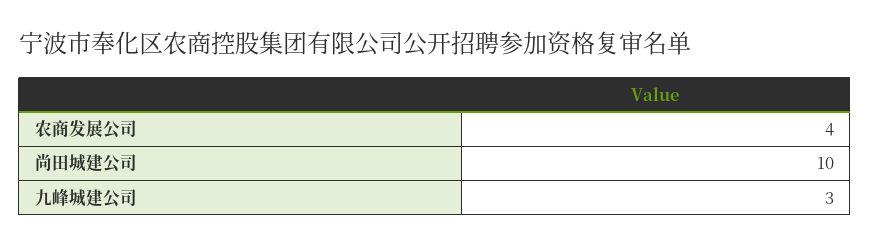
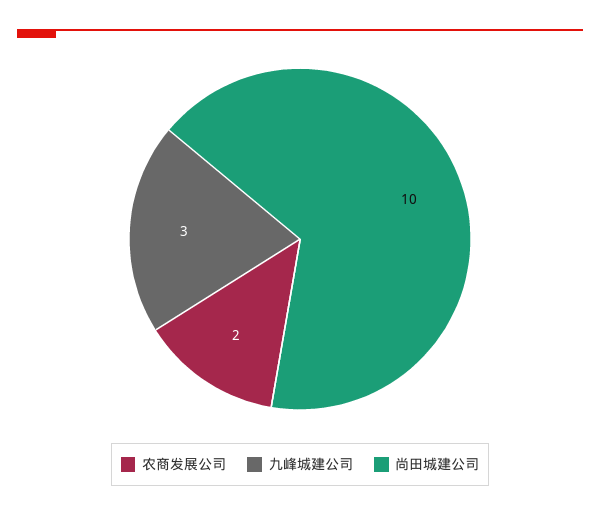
  {
-   "农商发展公司": 4,
+   "农商发展公司": 2,
    "尚田城建公司": 10,
    "九峰城建公司": 3
  }

